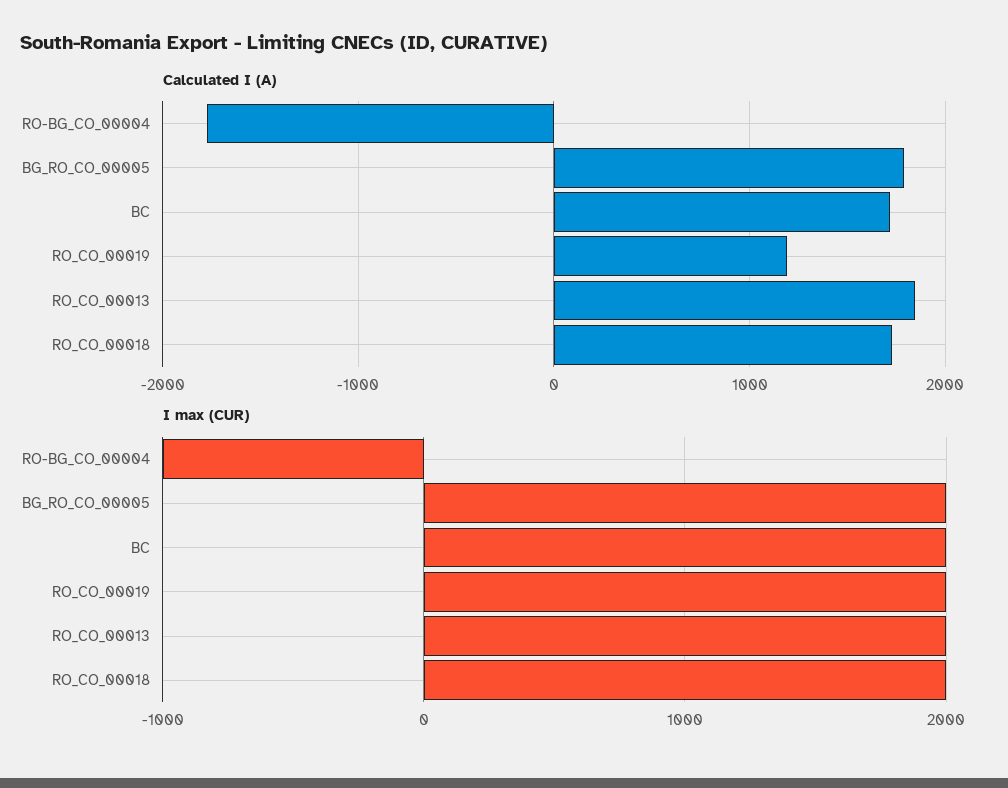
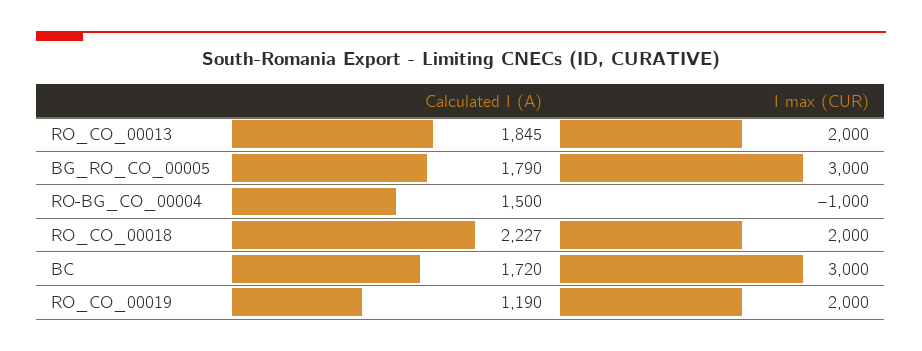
  {
    "Calculated I (A)": {
-     "RO-BG_CO_00004": -1800,
+     "RO-BG_CO_00004": 1500,
      "BG_RO_CO_00005": 1790,
      "BC": 1720,
      "RO_CO_00019": 1190,
      "RO_CO_00013": 1845,
-     "RO_CO_00018": 1700
+     "RO_CO_00018": 2227
    },
    "I max (CUR)": {
      "RO-BG_CO_00004": -1000,
-     "BG_RO_CO_00005": 2000,
+     "BG_RO_CO_00005": 3000,
-     "BC": 2000,
+     "BC": 3000,
      "RO_CO_00019": 2000,
      "RO_CO_00013": 2000,
      "RO_CO_00018": 2000
    }
  }

